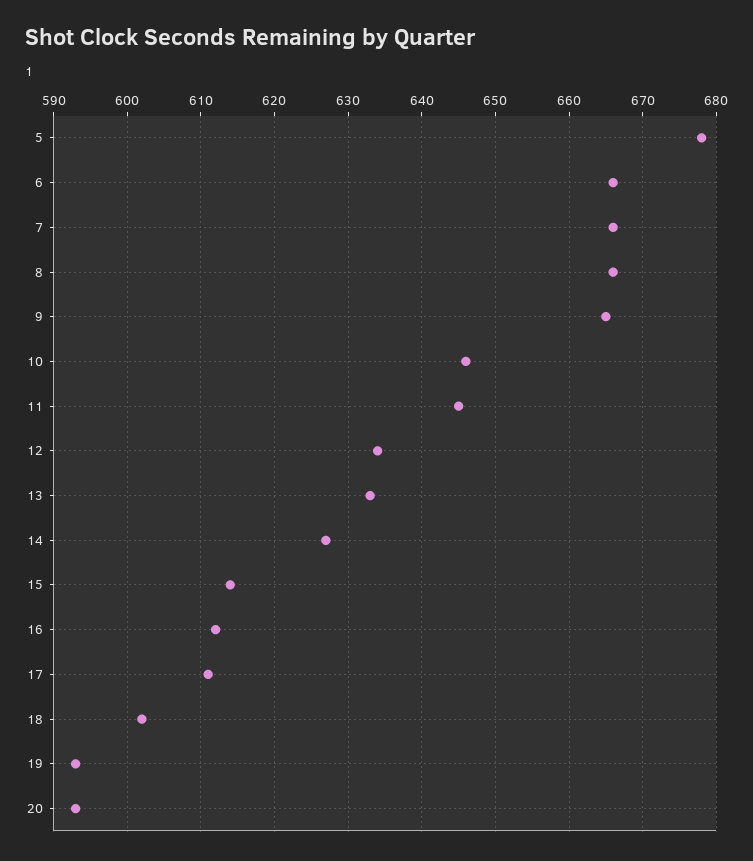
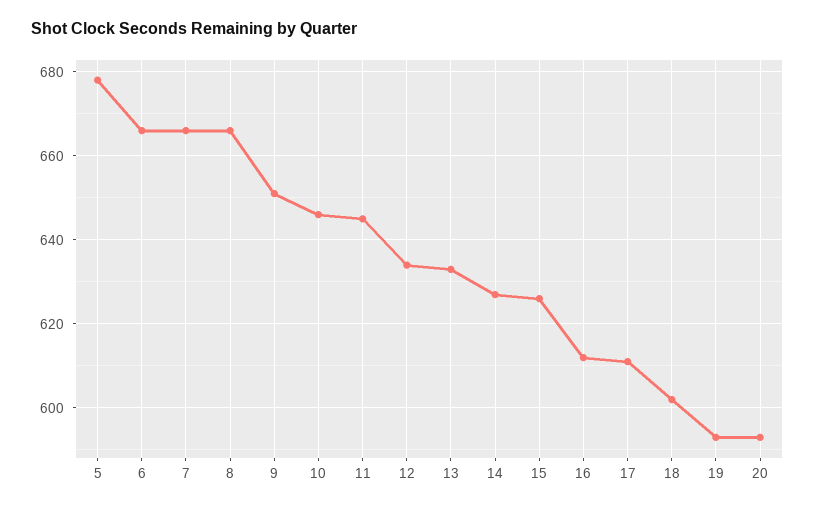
  {
    "5": 678,
    "6": 666,
    "7": 666,
    "8": 666,
-   "9": 665,
+   "9": 650,
    "10": 646,
    "11": 645,
    "12": 634,
    "13": 633,
    "14": 627,
-   "15": 614,
+   "15": 625,
    "16": 612,
    "17": 611,
    "18": 602,
    "19": 593,
    "20": 593
  }

